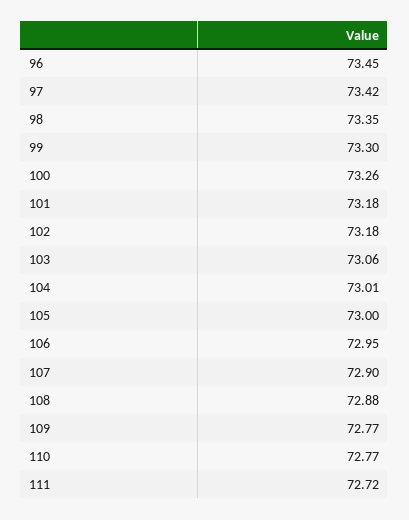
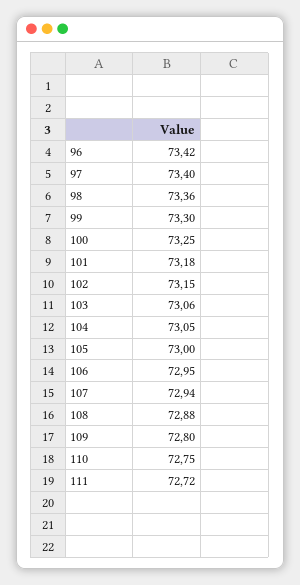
  {
-   "96": 73.45,
+   "96": 73.42,
-   "97": 73.42,
+   "97": 73.4,
-   "98": 73.35,
+   "98": 73.36,
    "99": 73.3,
-   "100": 73.26,
+   "100": 73.25,
    "101": 73.18,
-   "102": 73.18,
+   "102": 73.15,
    "103": 73.06,
-   "104": 73.01,
+   "104": 73.05,
    "105": 73,
    "106": 72.95,
-   "107": 72.9,
+   "107": 72.94,
    "108": 72.88,
-   "109": 72.77,
+   "109": 72.8,
-   "110": 72.77,
+   "110": 72.75,
    "111": 72.72
  }

